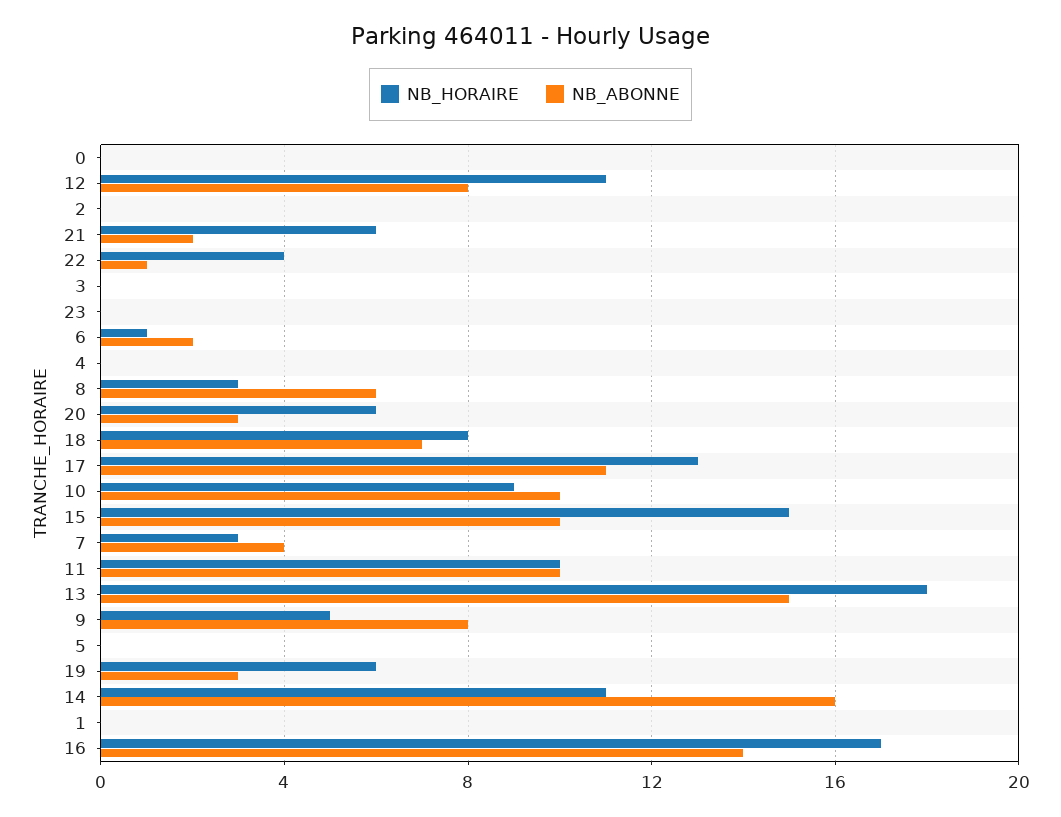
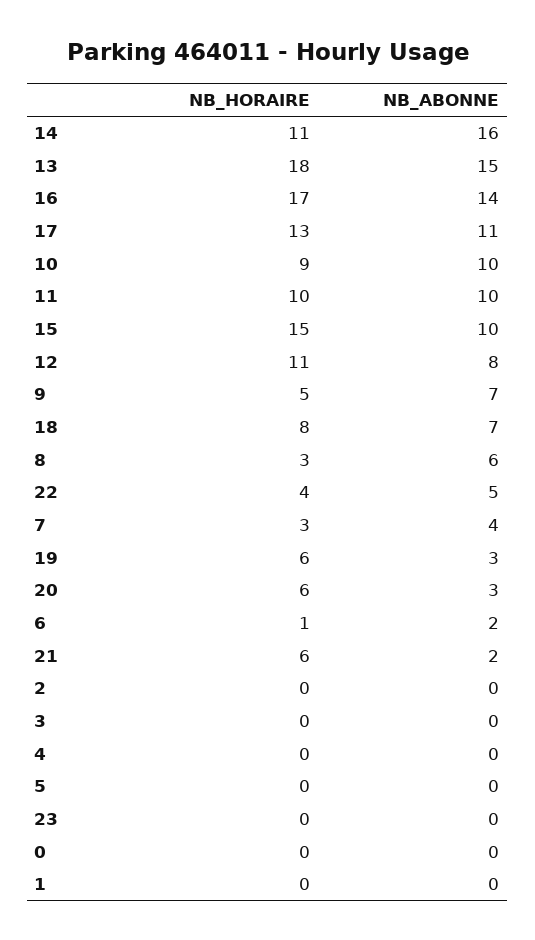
  {
    "NB_HORAIRE": {
      "0": 0,
      "12": 11,
      "2": 0,
      "21": 6,
      "22": 4,
      "3": 0,
      "23": 0,
      "6": 1,
      "4": 0,
      "8": 3,
      "20": 6,
      "18": 8,
      "17": 13,
      "10": 9,
      "15": 15,
      "7": 3,
      "11": 10,
      "13": 18,
      "9": 5,
      "5": 0,
      "19": 6,
      "14": 11,
      "1": 0,
      "16": 17
    },
    "NB_ABONNE": {
      "0": 0,
      "12": 8,
      "2": 0,
      "21": 2,
-     "22": 1,
+     "22": 5,
      "3": 0,
      "23": 0,
      "6": 2,
      "4": 0,
      "8": 6,
      "20": 3,
      "18": 7,
      "17": 11,
      "10": 10,
      "15": 10,
      "7": 4,
      "11": 10,
      "13": 15,
-     "9": 8,
+     "9": 7,
      "5": 0,
      "19": 3,
      "14": 16,
      "1": 0,
      "16": 14
    }
  }

